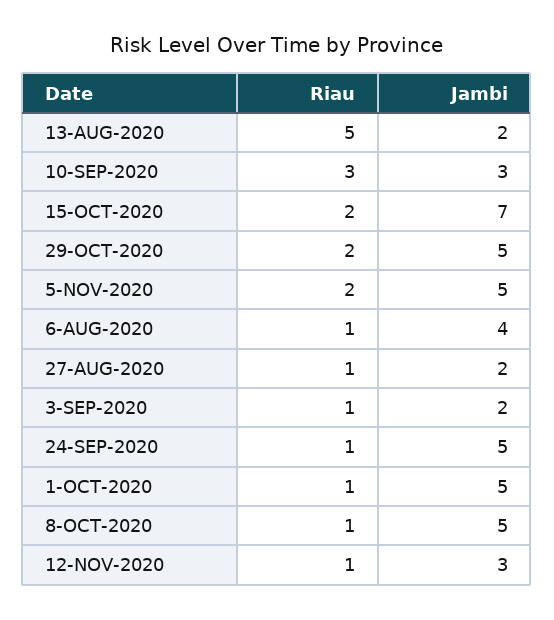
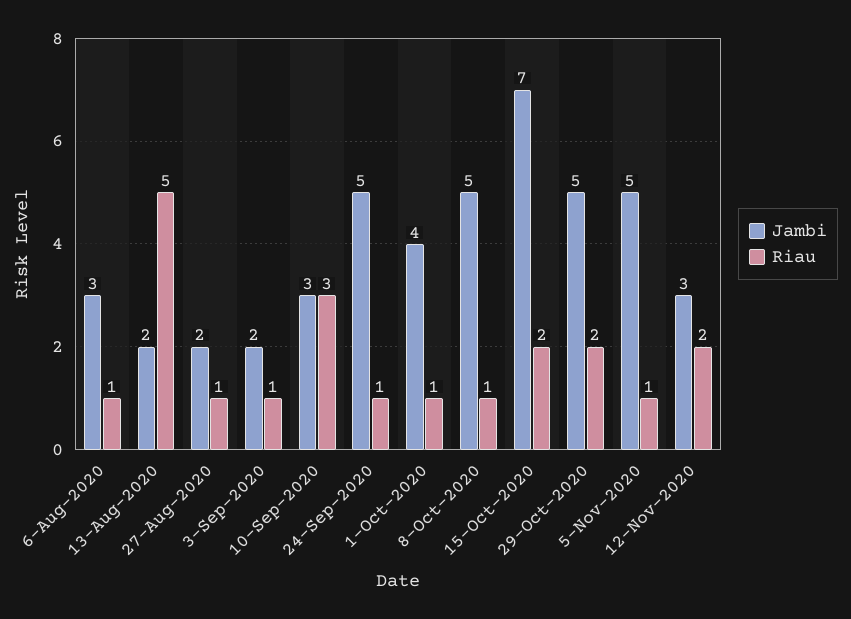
  {
    "Riau": {
      "13-AUG-2020": 5,
      "10-SEP-2020": 3,
      "15-OCT-2020": 2,
      "29-OCT-2020": 2,
-     "5-NOV-2020": 2,
+     "5-NOV-2020": 1,
      "6-AUG-2020": 1,
      "27-AUG-2020": 1,
      "3-SEP-2020": 1,
      "24-SEP-2020": 1,
      "1-OCT-2020": 1,
      "8-OCT-2020": 1,
-     "12-NOV-2020": 1
+     "12-NOV-2020": 2
    },
    "Jambi": {
      "13-AUG-2020": 2,
      "10-SEP-2020": 3,
      "15-OCT-2020": 7,
      "29-OCT-2020": 5,
      "5-NOV-2020": 5,
-     "6-AUG-2020": 4,
+     "6-AUG-2020": 3,
      "27-AUG-2020": 2,
      "3-SEP-2020": 2,
      "24-SEP-2020": 5,
-     "1-OCT-2020": 5,
+     "1-OCT-2020": 4,
      "8-OCT-2020": 5,
      "12-NOV-2020": 3
    }
  }

